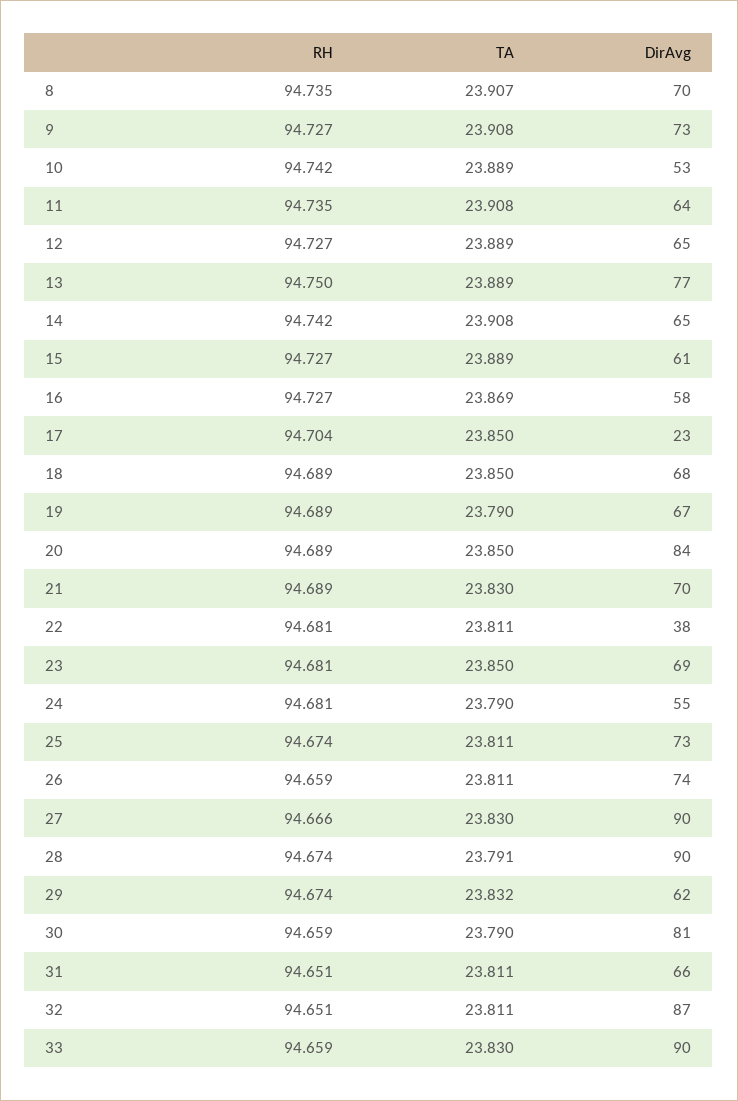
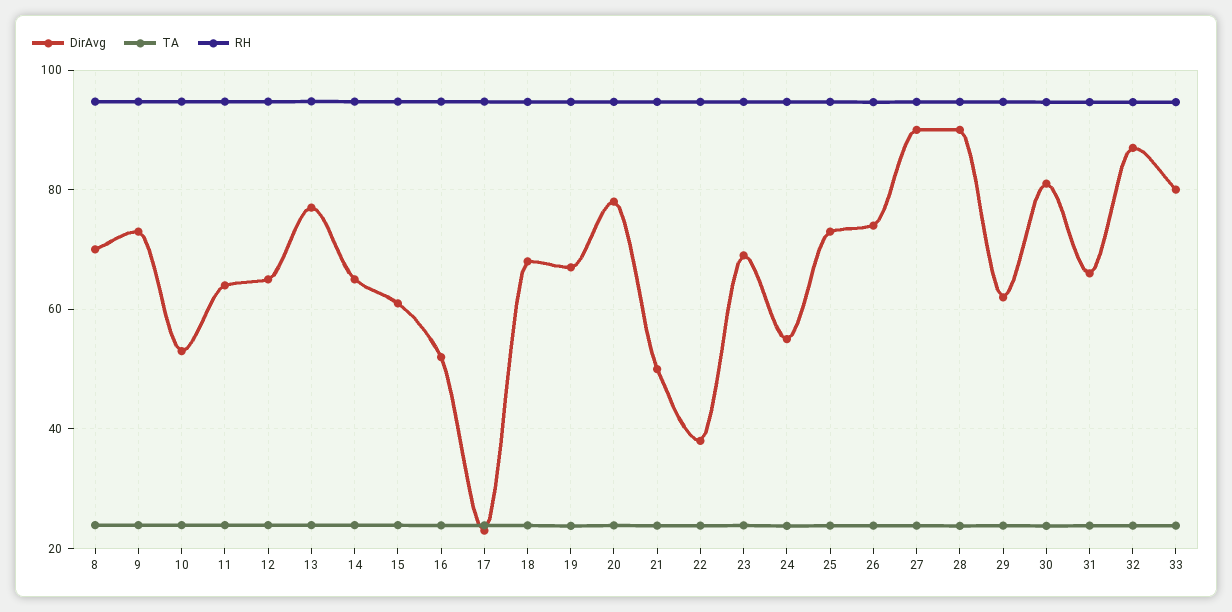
  {
    "RH": {
      "8": 94.735,
      "9": 94.727,
      "10": 94.742,
      "11": 94.735,
      "12": 94.727,
      "13": 94.75,
      "14": 94.742,
      "15": 94.727,
      "16": 94.727,
      "17": 94.704,
      "18": 94.689,
      "19": 94.689,
      "20": 94.689,
      "21": 94.689,
      "22": 94.681,
      "23": 94.681,
      "24": 94.681,
      "25": 94.674,
      "26": 94.659,
      "27": 94.666,
      "28": 94.674,
      "29": 94.674,
      "30": 94.659,
      "31": 94.651,
      "32": 94.651,
      "33": 94.659
    },
    "TA": {
      "8": 23.907,
      "9": 23.908,
      "10": 23.889,
      "11": 23.908,
      "12": 23.889,
      "13": 23.889,
      "14": 23.908,
      "15": 23.889,
      "16": 23.869,
      "17": 23.85,
      "18": 23.85,
      "19": 23.79,
      "20": 23.85,
      "21": 23.83,
      "22": 23.811,
      "23": 23.85,
      "24": 23.79,
      "25": 23.811,
      "26": 23.811,
      "27": 23.83,
      "28": 23.791,
      "29": 23.832,
      "30": 23.79,
      "31": 23.811,
      "32": 23.811,
      "33": 23.83
    },
    "DirAvg": {
      "8": 70,
      "9": 73,
      "10": 53,
      "11": 64,
      "12": 65,
      "13": 77,
      "14": 65,
      "15": 61,
-     "16": 58,
+     "16": 52,
      "17": 23,
      "18": 68,
      "19": 67,
-     "20": 84,
+     "20": 78,
-     "21": 70,
+     "21": 50,
      "22": 38,
      "23": 69,
      "24": 55,
      "25": 73,
      "26": 74,
      "27": 90,
      "28": 90,
      "29": 62,
      "30": 81,
      "31": 66,
      "32": 87,
-     "33": 90
+     "33": 80
    }
  }

